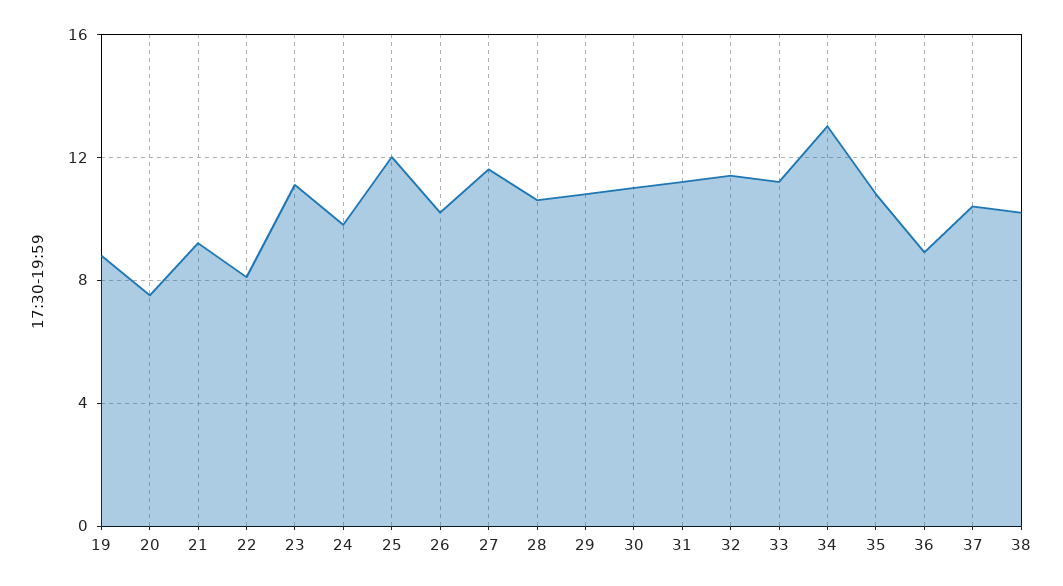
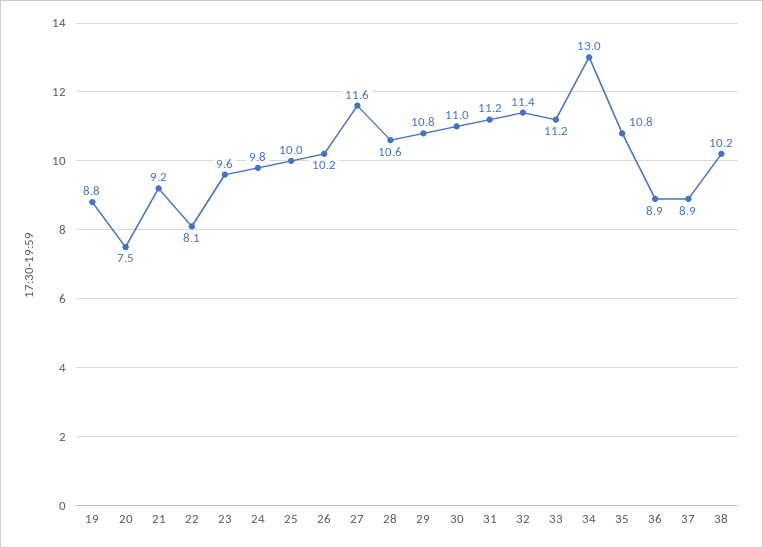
  {
    "19": 8.8,
    "20": 7.5,
    "21": 9.2,
    "22": 8.1,
-   "23": 11,
+   "23": 9.6,
    "24": 9.8,
-   "25": 12,
+   "25": 10,
    "26": 10.2,
    "27": 11.6,
    "28": 10.6,
    "29": 10.8,
    "30": 11,
    "31": 11.2,
    "32": 11.4,
    "33": 11.2,
    "34": 13,
    "35": 10.8,
    "36": 8.9,
-   "37": 10.5,
+   "37": 8.9,
    "38": 10.2
  }

